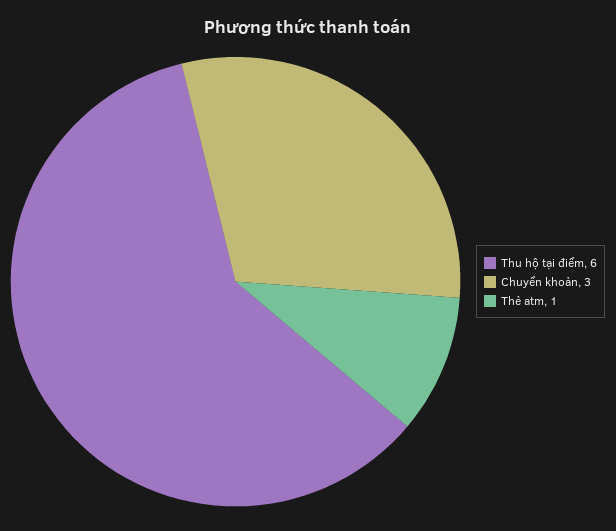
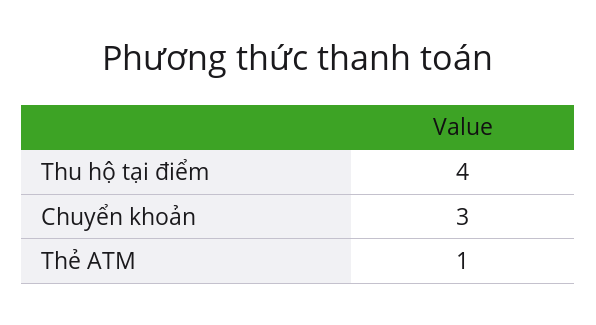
  {
-   "Thu hộ tại điểm": 6,
+   "Thu hộ tại điểm": 4,
    "Chuyển khoản": 3,
    "Thẻ atm": 1
  }

